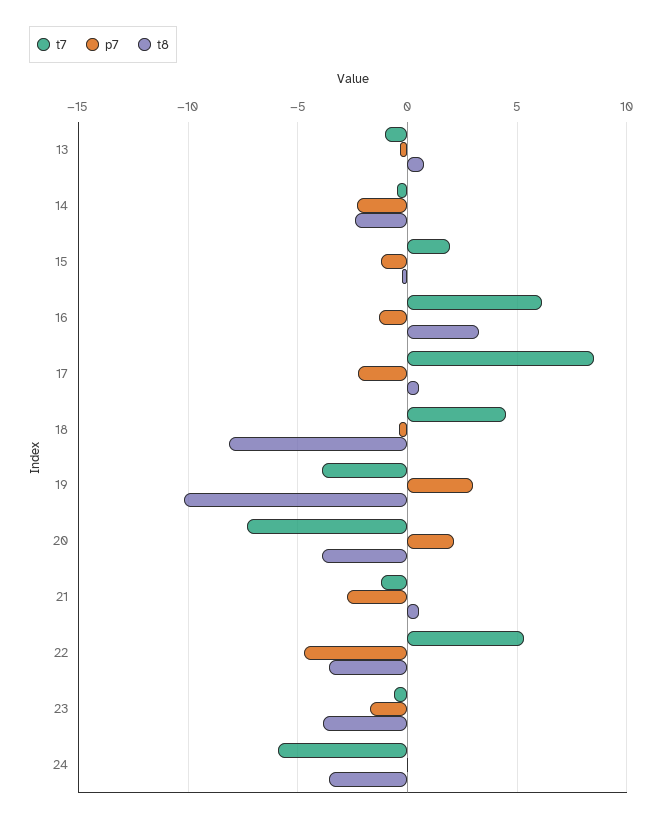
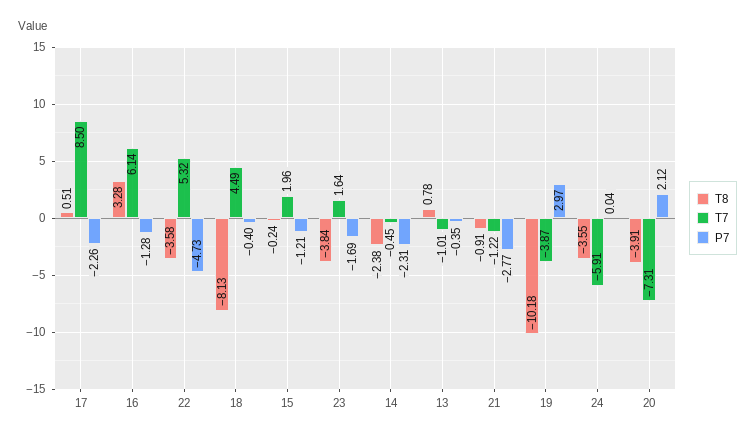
  {
    "t7": {
      "13": -1.01,
      "14": -0.45,
      "15": 1.96,
      "16": 6.14,
      "17": 8.5,
      "18": 4.49,
      "19": -3.87,
      "20": -7.31,
      "21": -1.22,
      "22": 5.32,
-     "23": -0.5,
+     "23": 1.64,
      "24": -5.91
    },
    "p7": {
      "13": -0.35,
      "14": -2.31,
      "15": -1.21,
      "16": -1.28,
      "17": -2.26,
      "18": -0.4,
      "19": 2.97,
      "20": 2.12,
      "21": -2.77,
      "22": -4.73,
      "23": -1.69,
      "24": 0.04
    },
    "t8": {
      "13": 0.78,
      "14": -2.38,
      "15": -0.24,
      "16": 3.28,
      "17": 0.51,
      "18": -8.13,
      "19": -10.18,
      "20": -3.91,
-     "21": 0.5,
+     "21": -0.91,
      "22": -3.58,
      "23": -3.84,
      "24": -3.55
    }
  }

